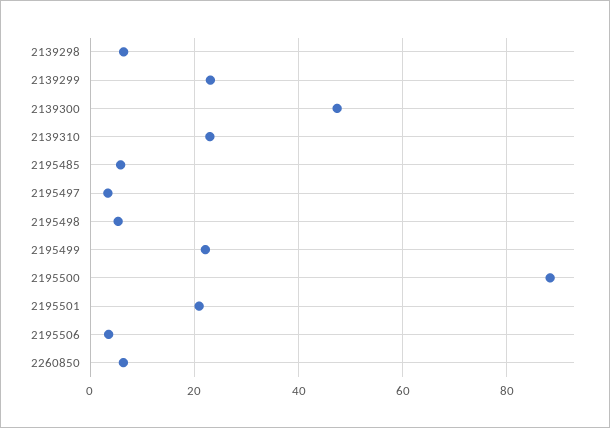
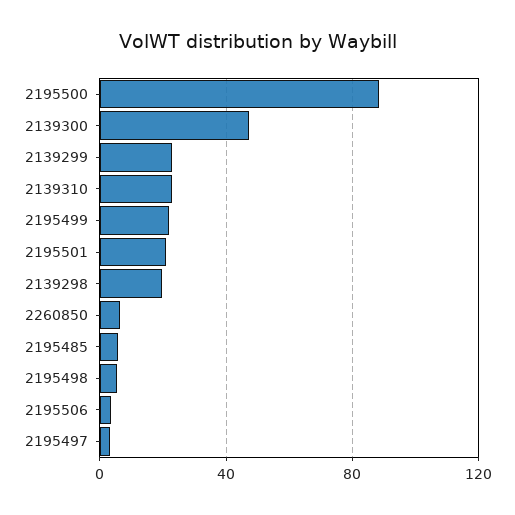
  {
-   "2139298": 6,
+   "2139298": 20,
    "2139299": 24,
    "2139300": 48,
    "2139310": 22,
    "2195485": 6,
    "2195497": 4,
    "2195498": 6,
    "2195499": 22,
    "2195500": 88,
    "2195501": 20,
    "2195506": 4,
    "2260850": 6
  }

